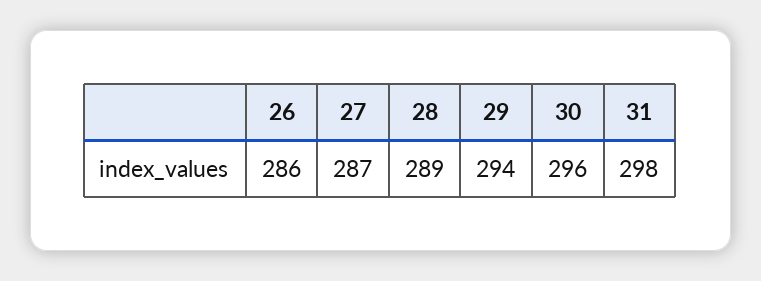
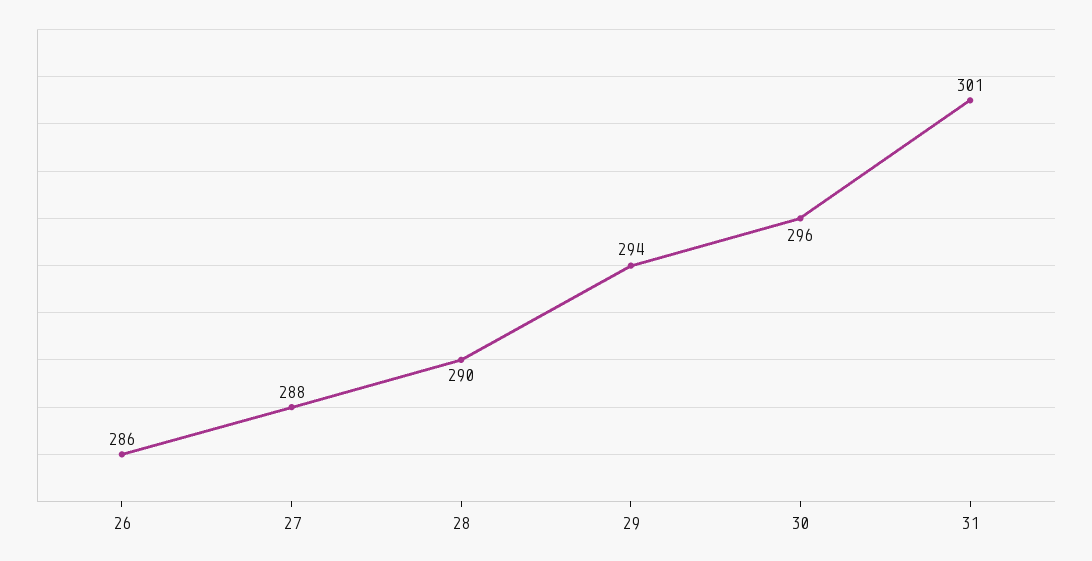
  {
    "26": 286,
-   "27": 287,
+   "27": 288,
-   "28": 289,
+   "28": 290,
    "29": 294,
    "30": 296,
-   "31": 298
+   "31": 301
  }

